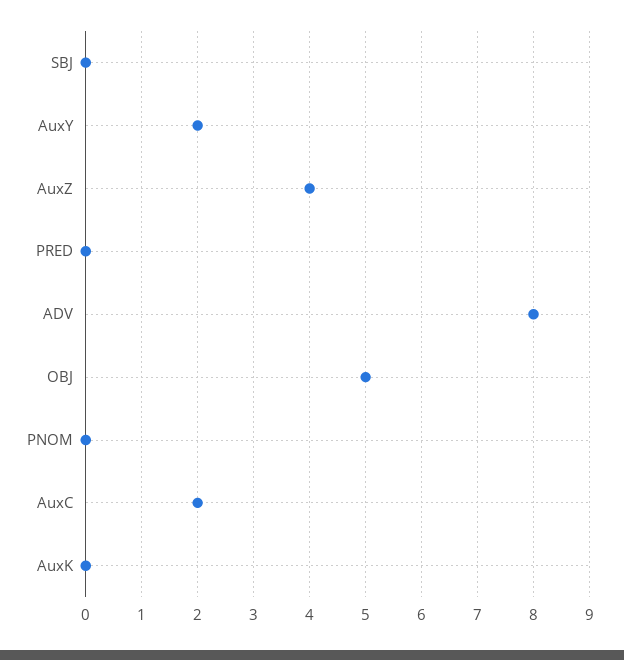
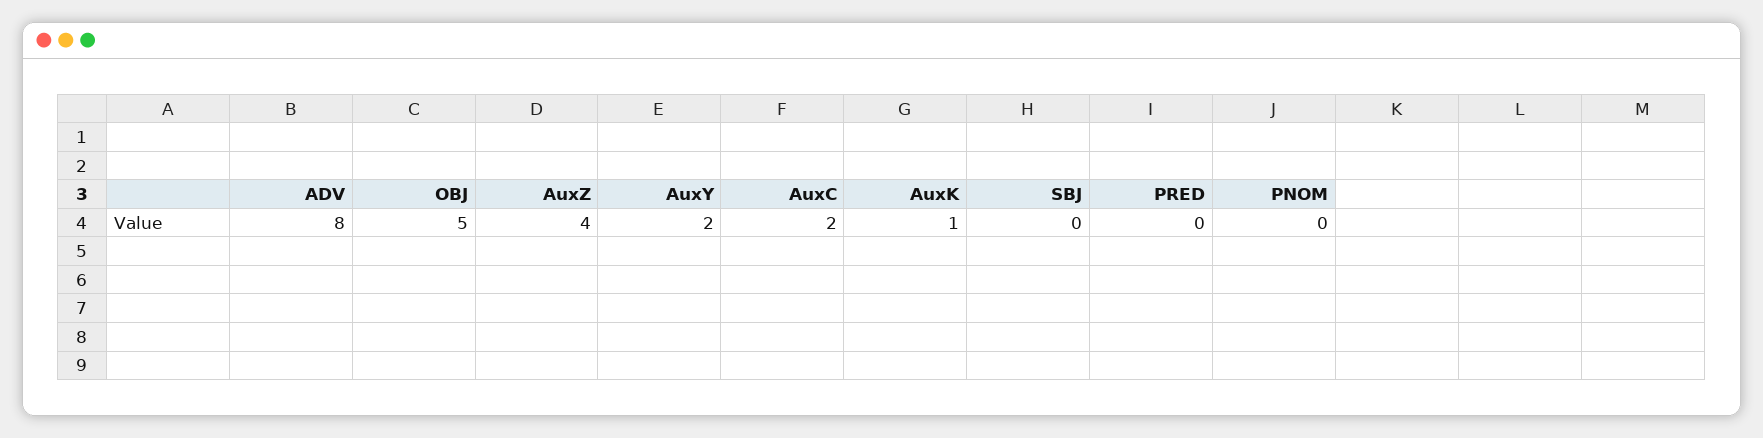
  {
    "SBJ": 0,
    "AuxY": 2,
    "AuxZ": 4,
    "PRED": 0,
    "ADV": 8,
    "OBJ": 5,
    "PNOM": 0,
    "AuxC": 2,
-   "AuxK": 0
+   "AuxK": 1
  }

